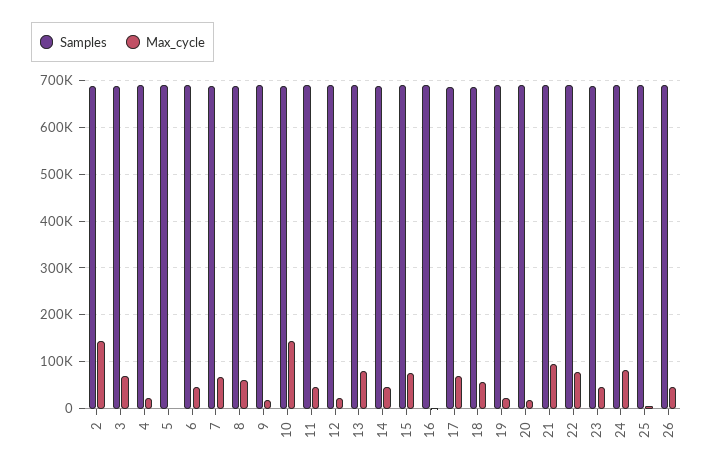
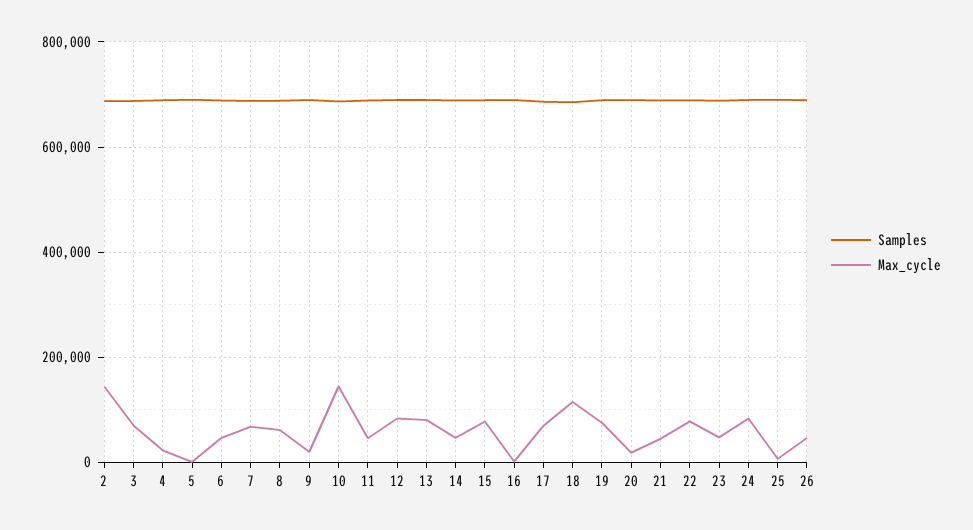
  {
    "Samples": {
      "2": 680000,
      "3": 680000,
      "4": 680000,
      "5": 700000,
      "6": 680000,
      "7": 680000,
      "8": 680000,
      "9": 680000,
      "10": 680000,
      "11": 680000,
      "12": 680000,
      "13": 680000,
      "14": 680000,
      "15": 680000,
      "16": 680000,
      "17": 680000,
      "18": 680000,
      "19": 680000,
      "20": 680000,
      "21": 680000,
      "22": 680000,
      "23": 680000,
      "24": 680000,
      "25": 680000,
      "26": 680000
    },
    "Max_cycle": {
      "2": 140000,
      "3": 60000,
      "4": 20000,
      "5": 0,
      "6": 40000,
      "7": 60000,
      "8": 60000,
      "9": 20000,
      "10": 140000,
      "11": 40000,
-     "12": 20000,
+     "12": 80000,
      "13": 80000,
      "14": 40000,
      "15": 80000,
      "16": 0,
      "17": 60000,
-     "18": 60000,
+     "18": 120000,
-     "19": 20000,
+     "19": 80000,
      "20": 20000,
-     "21": 100000,
+     "21": 40000,
      "22": 80000,
      "23": 40000,
      "24": 80000,
      "25": 0,
      "26": 40000
    }
  }

